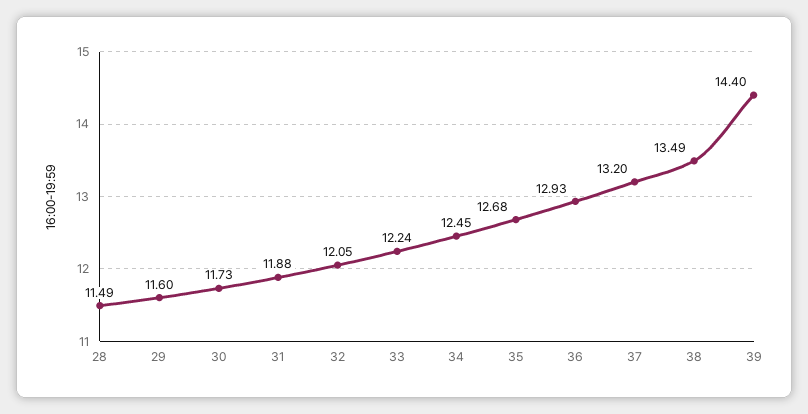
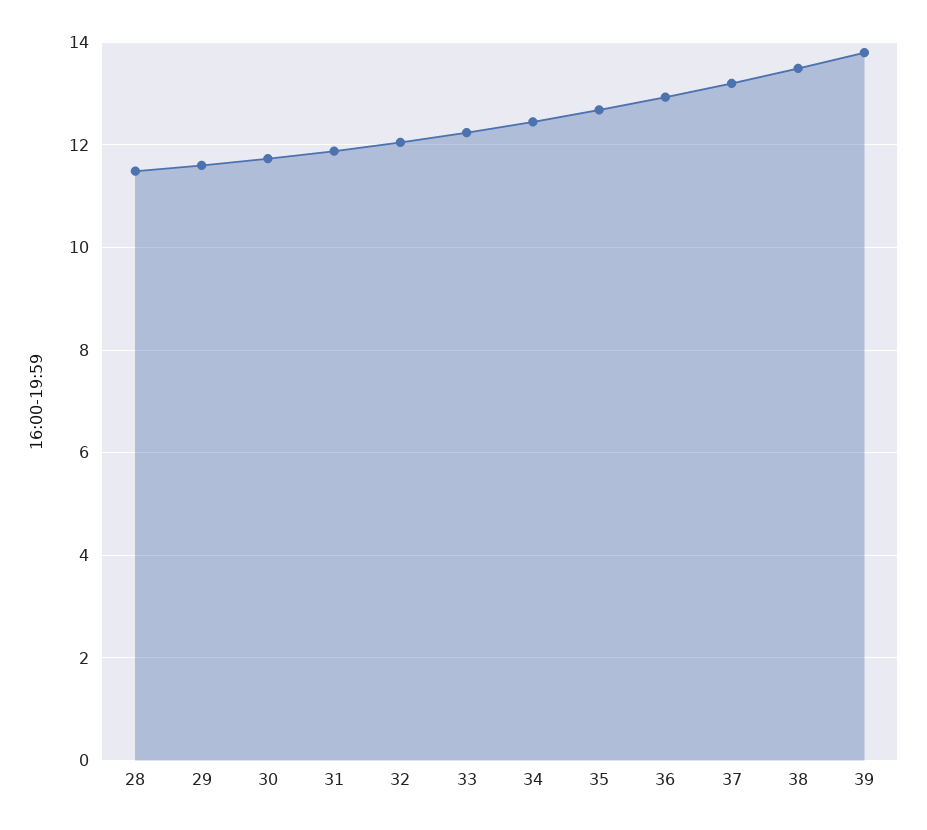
  {
    "28": 11.49,
    "29": 11.6,
    "30": 11.73,
    "31": 11.88,
    "32": 12.05,
    "33": 12.24,
    "34": 12.45,
    "35": 12.68,
    "36": 12.93,
    "37": 13.2,
    "38": 13.49,
-   "39": 14.4
+   "39": 13.8
  }

